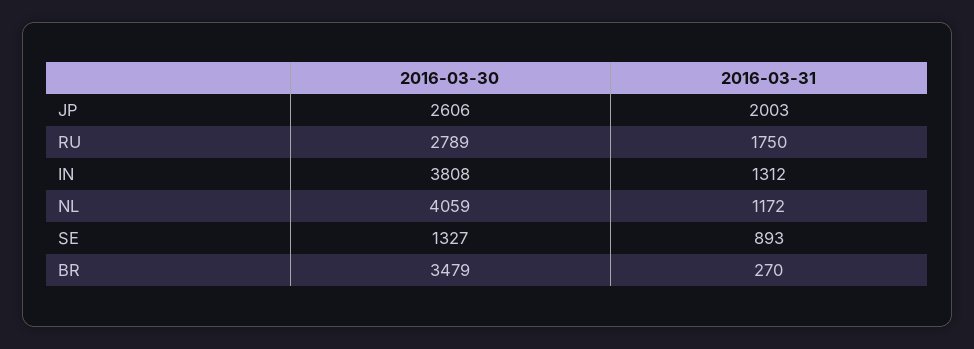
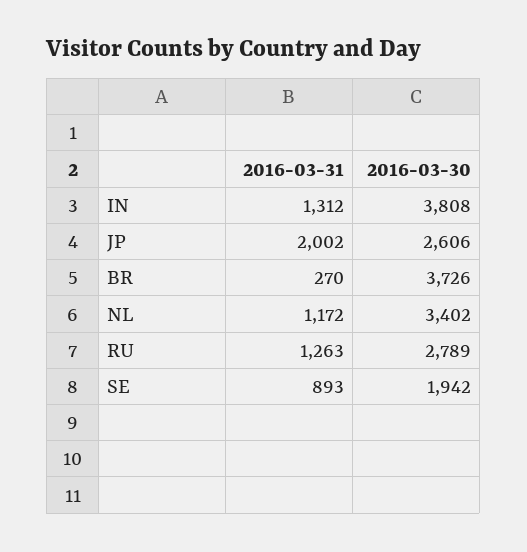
  {
    "2016-03-30": {
      "JP": 2606,
      "RU": 2789,
      "IN": 3808,
-     "NL": 4059,
+     "NL": 3402,
-     "SE": 1327,
+     "SE": 1942,
-     "BR": 3479
+     "BR": 3726
    },
    "2016-03-31": {
-     "JP": 2003,
+     "JP": 2002,
-     "RU": 1750,
+     "RU": 1263,
      "IN": 1312,
      "NL": 1172,
      "SE": 893,
      "BR": 270
    }
  }

